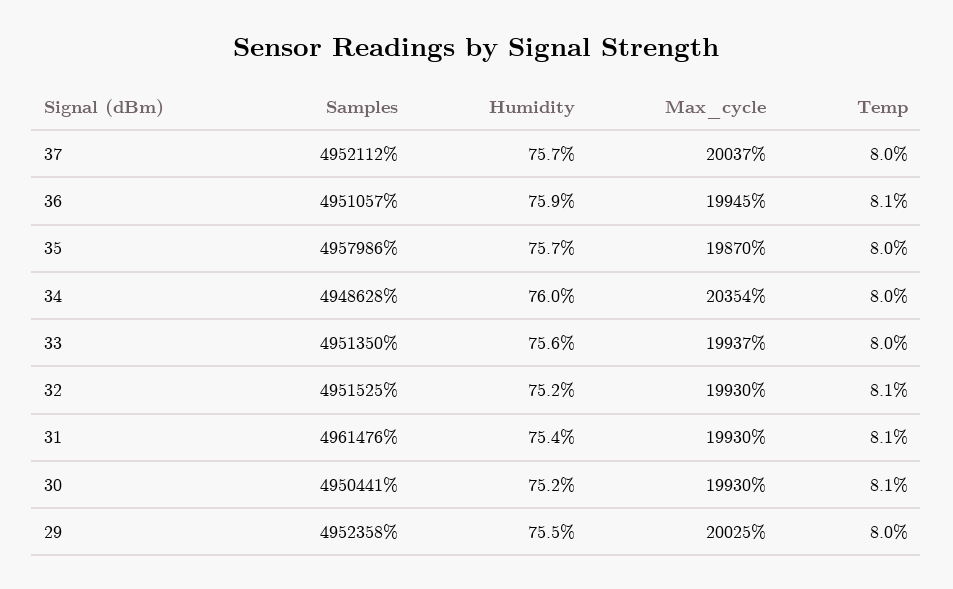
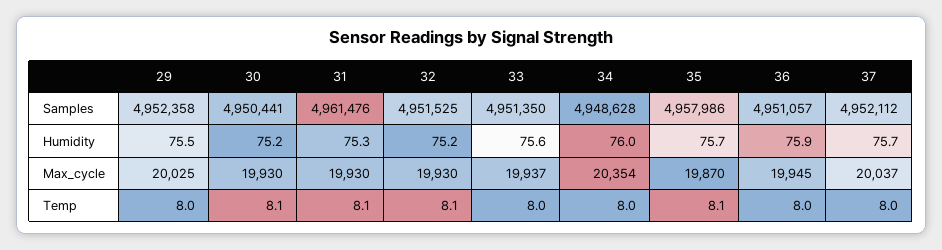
  {
    "Samples": {
      "37": 4952112,
      "36": 4951057,
      "35": 4957986,
      "34": 4948628,
      "33": 4951350,
      "32": 4951525,
      "31": 4961476,
      "30": 4950441,
      "29": 4952358
    },
    "Humidity": {
      "37": 75.7,
      "36": 75.9,
      "35": 75.7,
      "34": 76,
      "33": 75.6,
      "32": 75.2,
-     "31": 75.4,
+     "31": 75.3,
      "30": 75.2,
      "29": 75.5
    },
    "Max_cycle": {
      "37": 20037,
      "36": 19945,
      "35": 19870,
      "34": 20354,
      "33": 19937,
      "32": 19930,
      "31": 19930,
      "30": 19930,
      "29": 20025
    },
    "Temp": {
      "37": 8,
-     "36": 8.1,
+     "36": 8,
-     "35": 8,
+     "35": 8.1,
      "34": 8,
      "33": 8,
      "32": 8.1,
      "31": 8.1,
      "30": 8.1,
      "29": 8
    }
  }

